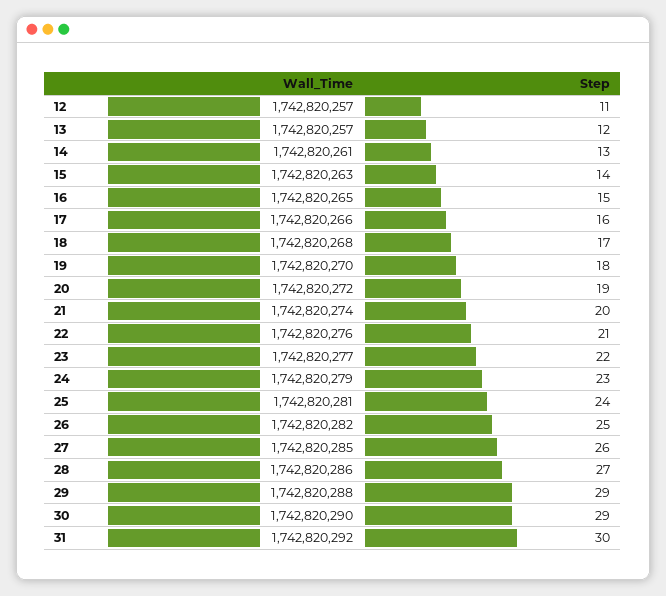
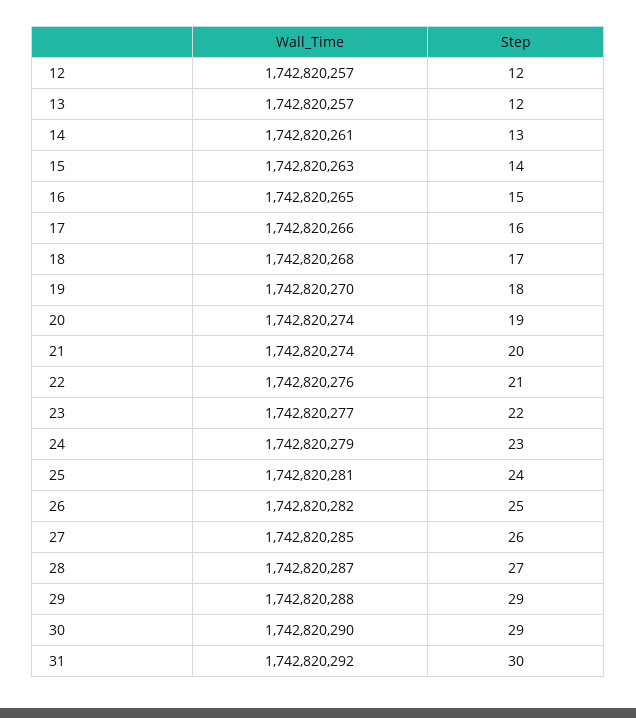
  {
    "Wall_Time": {
      "12": 1742820257,
      "13": 1742820257,
      "14": 1742820261,
      "15": 1742820263,
      "16": 1742820265,
      "17": 1742820266,
      "18": 1742820268,
      "19": 1742820270,
-     "20": 1742820272,
+     "20": 1742820274,
      "21": 1742820274,
      "22": 1742820276,
      "23": 1742820277,
      "24": 1742820279,
      "25": 1742820281,
      "26": 1742820282,
      "27": 1742820285,
-     "28": 1742820286,
+     "28": 1742820287,
      "29": 1742820288,
      "30": 1742820290,
      "31": 1742820292
    },
    "Step": {
-     "12": 11,
+     "12": 12,
      "13": 12,
      "14": 13,
      "15": 14,
      "16": 15,
      "17": 16,
      "18": 17,
      "19": 18,
      "20": 19,
      "21": 20,
      "22": 21,
      "23": 22,
      "24": 23,
      "25": 24,
      "26": 25,
      "27": 26,
      "28": 27,
      "29": 29,
      "30": 29,
      "31": 30
    }
  }

